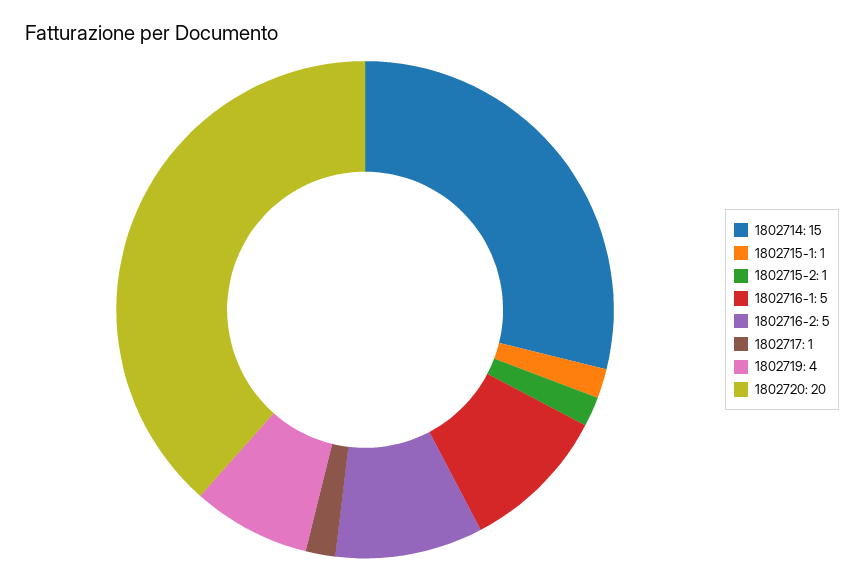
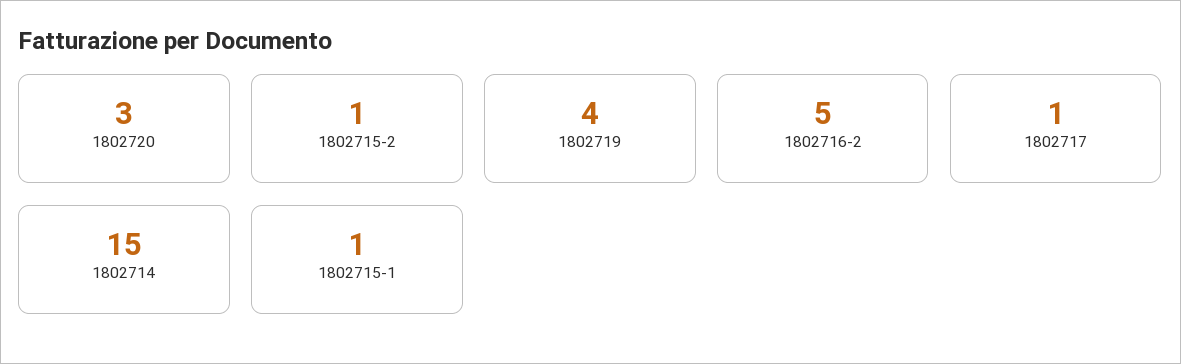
  {
    "1802714": 15,
    "1802715-1": 1,
    "1802715-2": 1,
-   "1802716-1": 5,
    "1802716-2": 5,
    "1802717": 1,
    "1802719": 4,
-   "1802720": 20
+   "1802720": 3
  }

